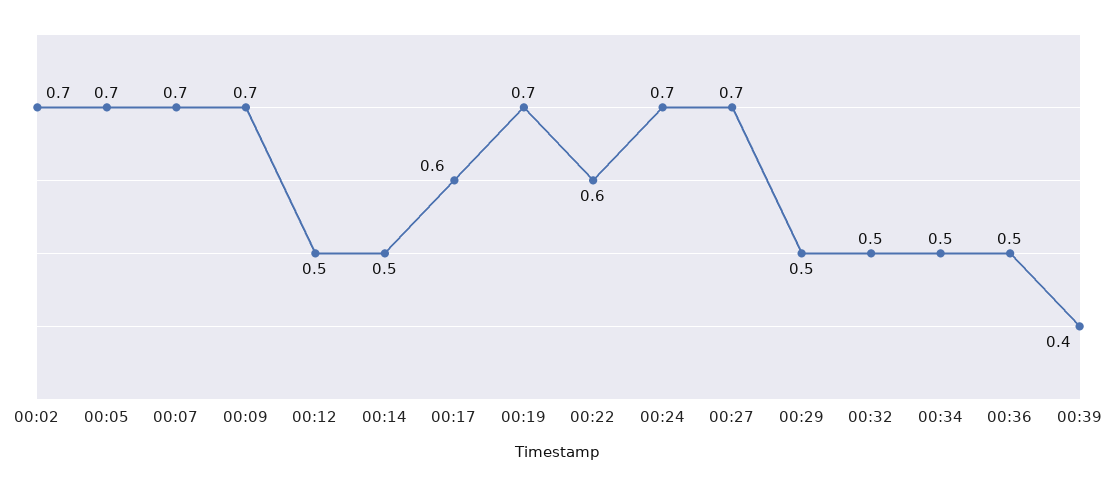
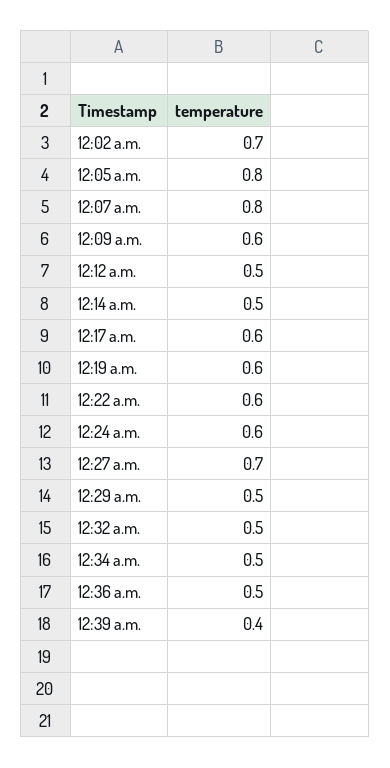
  {
    "00:02": 0.7,
-   "00:05": 0.7,
+   "00:05": 0.8,
-   "00:07": 0.7,
+   "00:07": 0.8,
-   "00:09": 0.7,
+   "00:09": 0.6,
    "00:12": 0.5,
    "00:14": 0.5,
    "00:17": 0.6,
-   "00:19": 0.7,
+   "00:19": 0.6,
    "00:22": 0.6,
-   "00:24": 0.7,
+   "00:24": 0.6,
    "00:27": 0.7,
    "00:29": 0.5,
    "00:32": 0.5,
    "00:34": 0.5,
    "00:36": 0.5,
    "00:39": 0.4
  }

